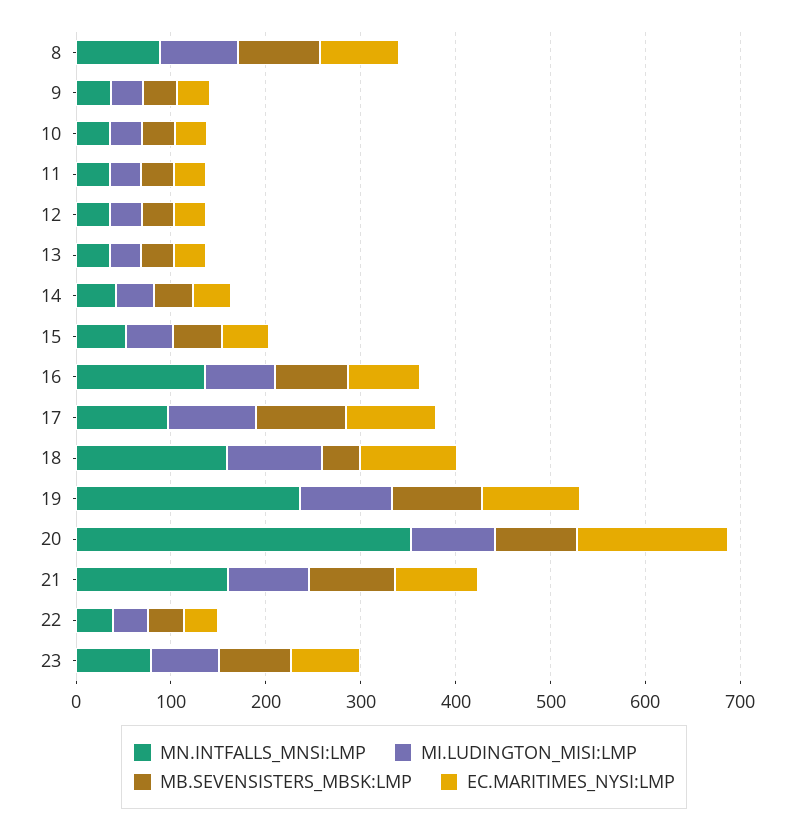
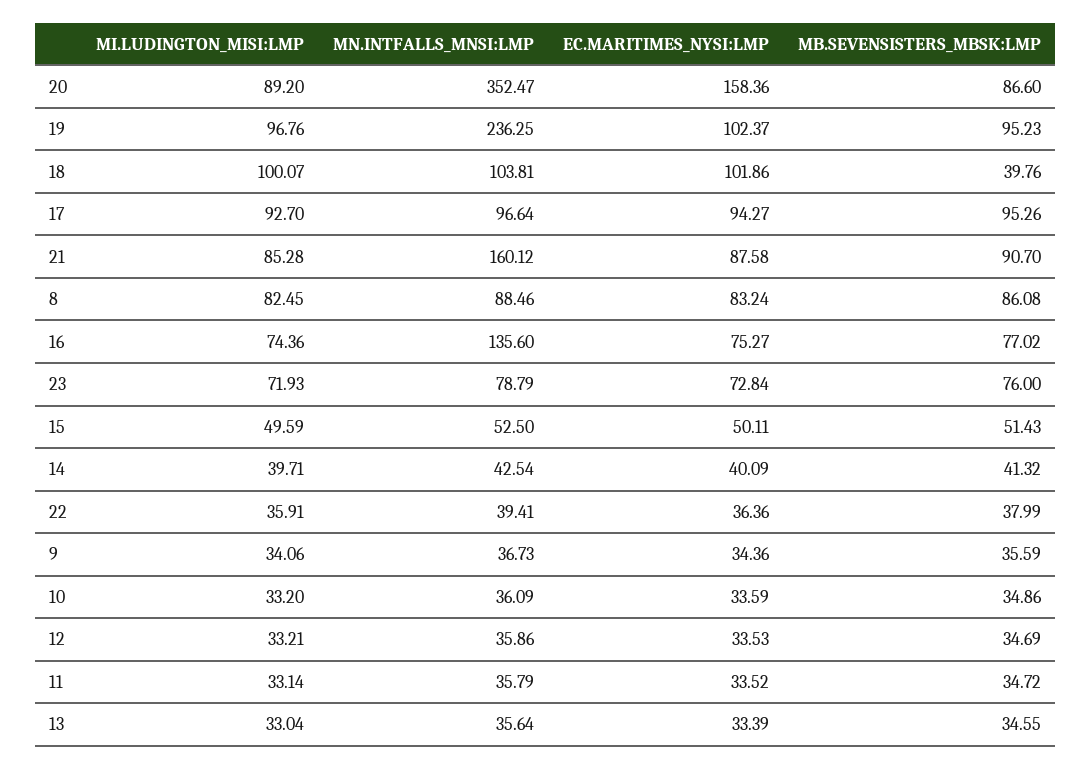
  {
    "MN.INTFALLS_MNSI:LMP": {
      "8": 88.46,
      "9": 36.73,
      "10": 36.09,
      "11": 35.79,
      "12": 35.86,
      "13": 35.64,
      "14": 42.54,
      "15": 52.5,
      "16": 135.6,
      "17": 96.64,
-     "18": 160,
+     "18": 103.81,
      "19": 236.25,
      "20": 352.47,
      "21": 160.12,
      "22": 39.41,
      "23": 78.79
    },
    "MI.LUDINGTON_MISI:LMP": {
      "8": 82.45,
      "9": 34.06,
      "10": 33.2,
      "11": 33.14,
      "12": 33.21,
      "13": 33.04,
      "14": 39.71,
      "15": 49.59,
      "16": 74.36,
      "17": 92.7,
      "18": 100.07,
      "19": 96.76,
      "20": 89.2,
      "21": 85.28,
      "22": 35.91,
      "23": 71.93
    },
    "MB.SEVENSISTERS_MBSK:LMP": {
      "8": 86.08,
      "9": 35.59,
      "10": 34.86,
      "11": 34.72,
      "12": 34.69,
      "13": 34.55,
      "14": 41.32,
      "15": 51.43,
      "16": 77.02,
      "17": 95.26,
      "18": 39.76,
      "19": 95.23,
      "20": 86.6,
      "21": 90.7,
      "22": 37.99,
      "23": 76
    },
    "EC.MARITIMES_NYSI:LMP": {
      "8": 83.24,
      "9": 34.36,
      "10": 33.59,
      "11": 33.52,
      "12": 33.53,
      "13": 33.39,
      "14": 40.09,
      "15": 50.11,
      "16": 75.27,
      "17": 94.27,
      "18": 101.86,
      "19": 102.37,
      "20": 158.36,
      "21": 87.58,
      "22": 36.36,
      "23": 72.84
    }
  }

